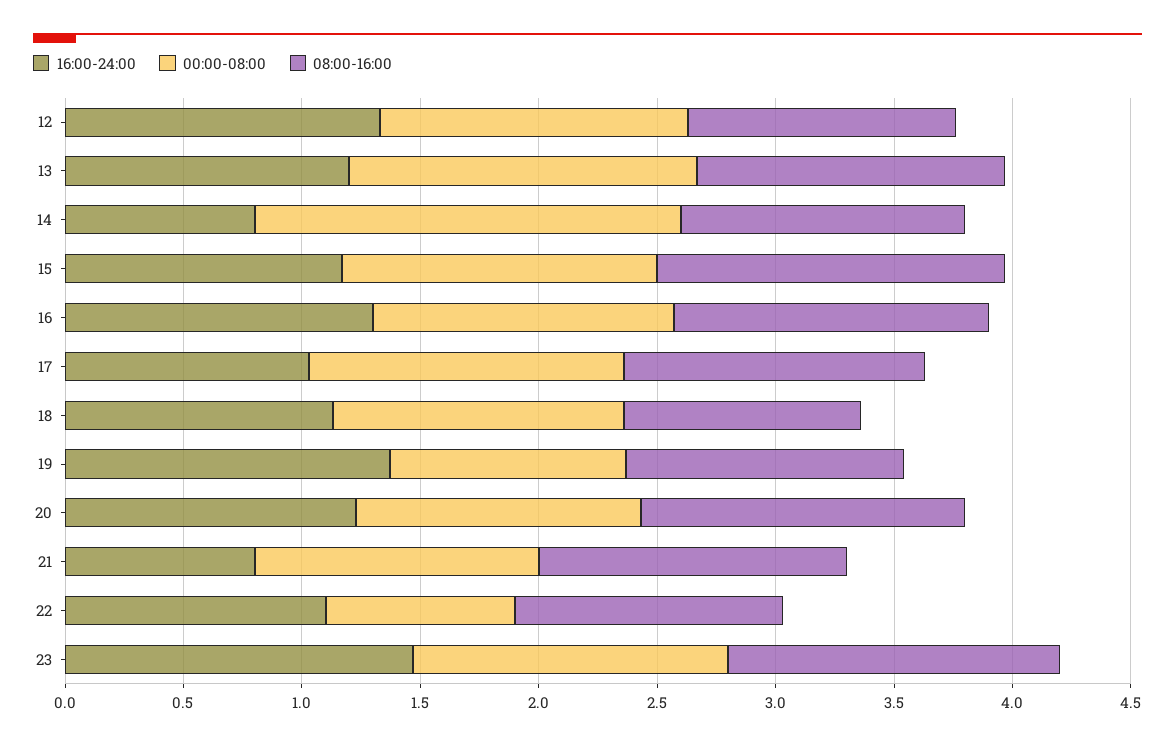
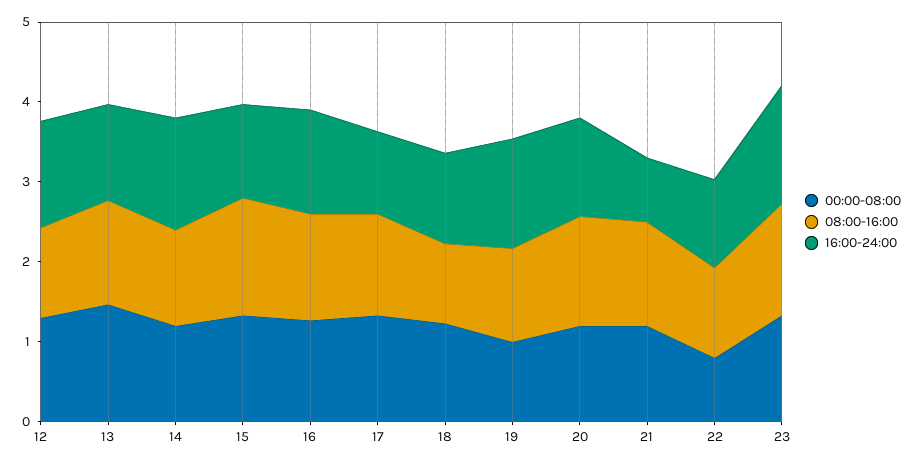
  {
    "16:00-24:00": {
      "12": 1.3,
      "13": 1.2,
-     "14": 0.8,
+     "14": 1.4,
      "15": 1.2,
      "16": 1.3,
      "17": 1,
      "18": 1.1,
      "19": 1.4,
      "20": 1.2,
      "21": 0.8,
      "22": 1.1,
      "23": 1.5
    },
    "00:00-08:00": {
      "12": 1.3,
      "13": 1.5,
-     "14": 1.8,
+     "14": 1.2,
      "15": 1.3,
      "16": 1.3,
      "17": 1.3,
      "18": 1.2,
      "19": 1,
      "20": 1.2,
      "21": 1.2,
      "22": 0.8,
      "23": 1.3
    },
    "08:00-16:00": {
      "12": 1.1,
      "13": 1.3,
      "14": 1.2,
      "15": 1.5,
      "16": 1.3,
      "17": 1.3,
      "18": 1,
      "19": 1.2,
      "20": 1.4,
      "21": 1.3,
      "22": 1.1,
      "23": 1.4
    }
  }

